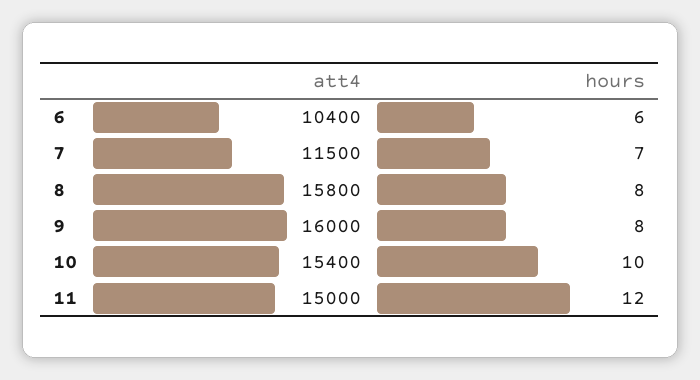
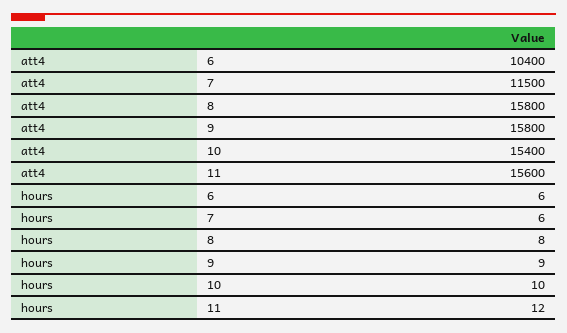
  {
    "att4": {
      "6": 10400,
      "7": 11500,
      "8": 15800,
-     "9": 16000,
+     "9": 15800,
      "10": 15400,
-     "11": 15000
+     "11": 15600
    },
    "hours": {
      "6": 6,
-     "7": 7,
+     "7": 6,
      "8": 8,
-     "9": 8,
+     "9": 9,
      "10": 10,
      "11": 12
    }
  }

